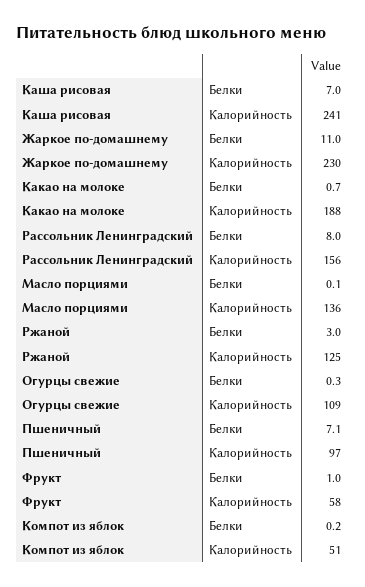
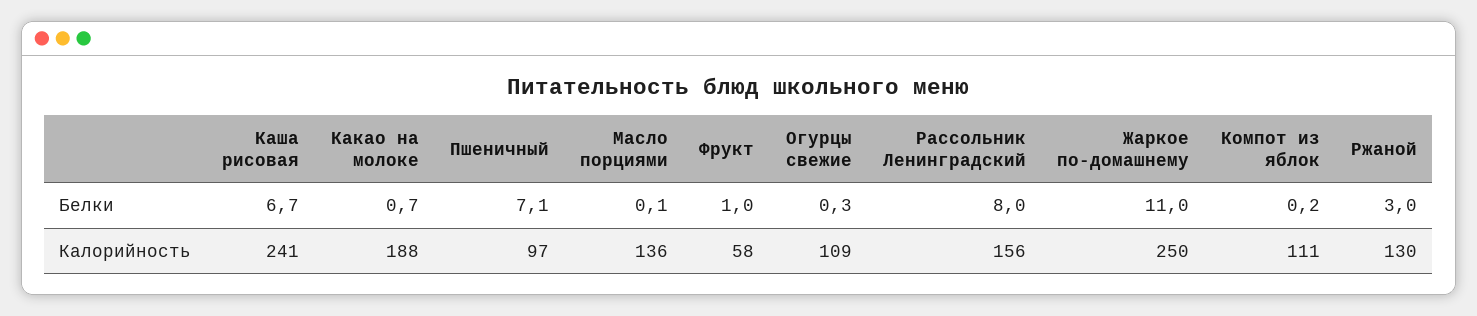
  {
    "Каша рисовая": {
-     "Белки": 7,
+     "Белки": 6.7,
      "Калорийность": 241
    },
    "Жаркое по-домашнему": {
      "Белки": 11,
-     "Калорийность": 230
+     "Калорийность": 250
    },
    "Какао на молоке": {
      "Белки": 0.7,
      "Калорийность": 188
    },
    "Рассольник Ленинградский": {
      "Белки": 8,
      "Калорийность": 156
    },
    "Масло порциями": {
      "Белки": 0.1,
      "Калорийность": 136
    },
    "Ржаной": {
      "Белки": 3,
-     "Калорийность": 125
+     "Калорийность": 130
    },
    "Огурцы свежие": {
      "Белки": 0.3,
      "Калорийность": 109
    },
    "Пшеничный": {
      "Белки": 7.1,
      "Калорийность": 97
    },
    "Фрукт": {
      "Белки": 1,
      "Калорийность": 58
    },
    "Компот из яблок": {
      "Белки": 0.2,
-     "Калорийность": 51
+     "Калорийность": 111
    }
  }

